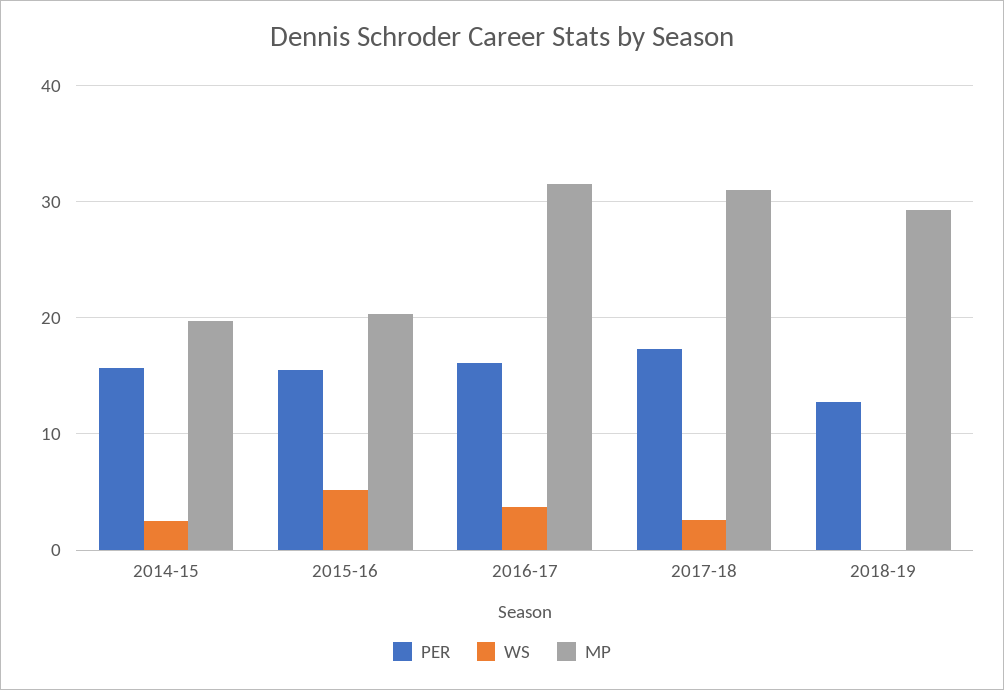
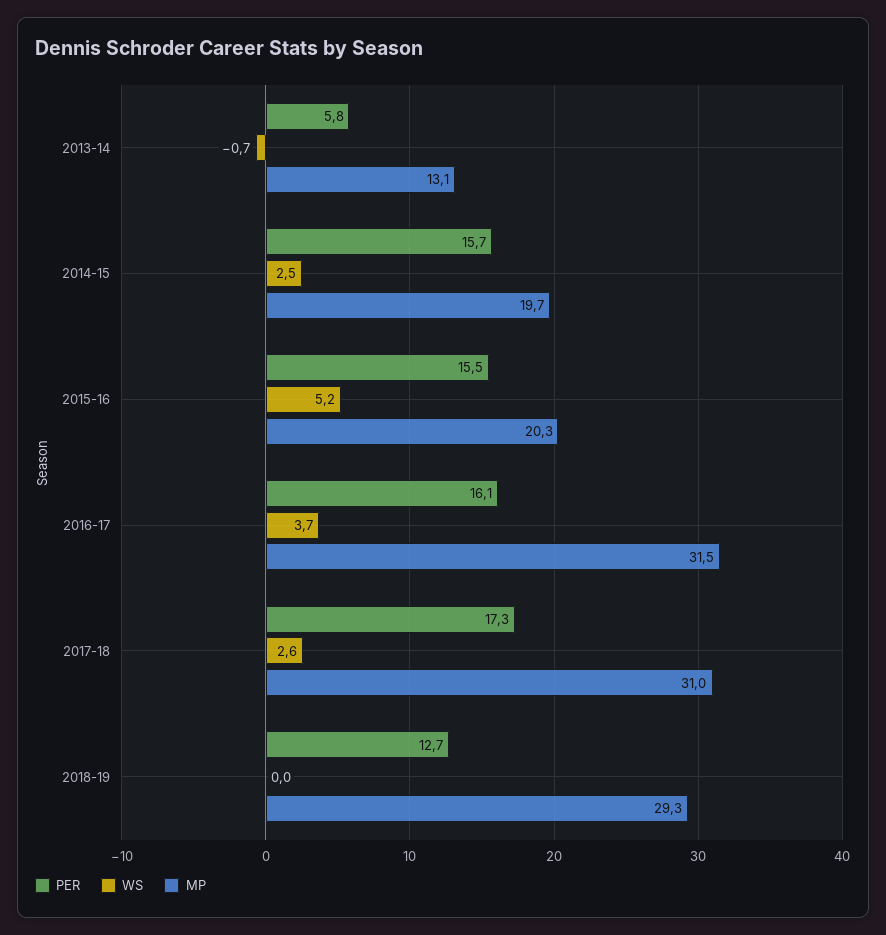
  {
    "PER": {
      "2014-15": 15.7,
      "2015-16": 15.5,
      "2016-17": 16.1,
      "2017-18": 17.3,
-     "2018-19": 12.7
+     "2018-19": 12.7,
+     "2013-14": 5.8
    },
    "WS": {
      "2014-15": 2.5,
      "2015-16": 5.2,
      "2016-17": 3.7,
      "2017-18": 2.6,
-     "2018-19": 0
+     "2018-19": 0,
+     "2013-14": -0.7
    },
    "MP": {
      "2014-15": 19.7,
      "2015-16": 20.3,
      "2016-17": 31.5,
      "2017-18": 31,
-     "2018-19": 29.3
+     "2018-19": 29.3,
+     "2013-14": 13.1
    }
  }

